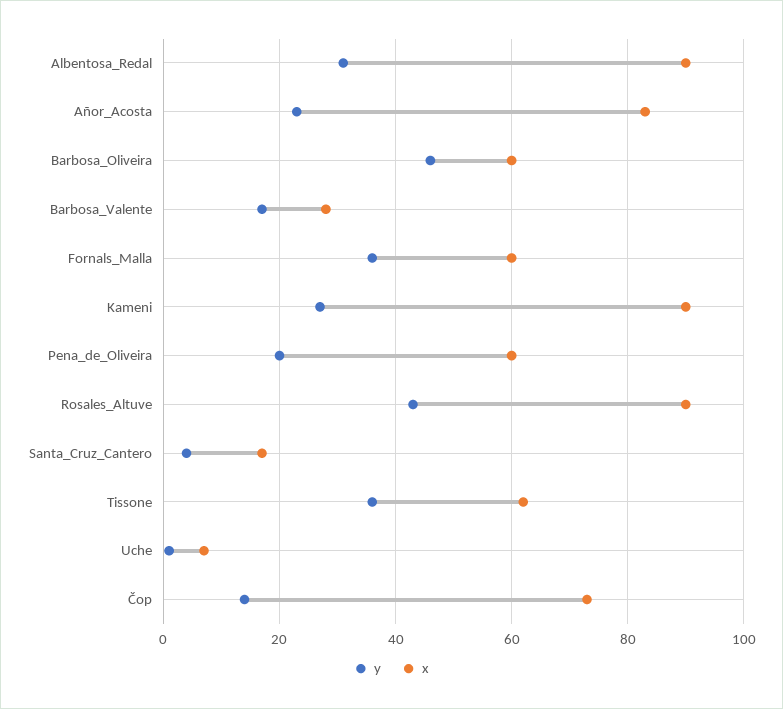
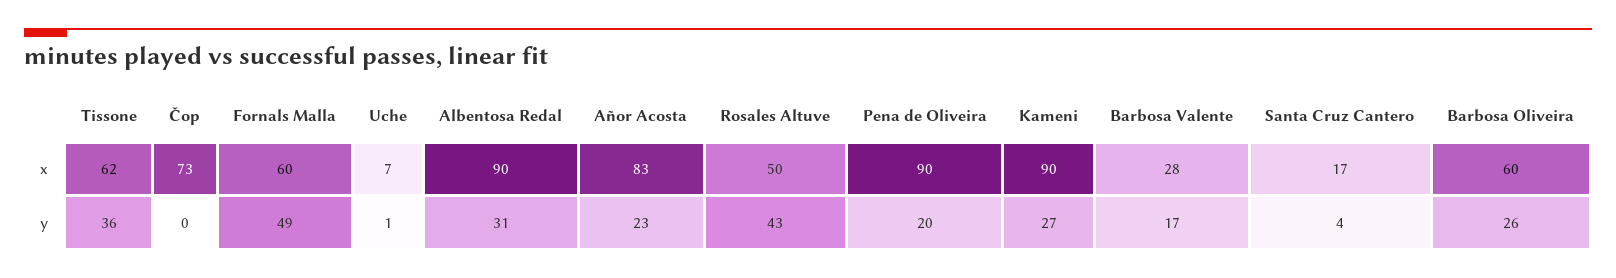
  {
    "y": {
      "Albentosa_Redal": 31,
      "Añor_Acosta": 23,
-     "Barbosa_Oliveira": 45,
+     "Barbosa_Oliveira": 26,
      "Barbosa_Valente": 17,
-     "Fornals_Malla": 35,
+     "Fornals_Malla": 49,
      "Kameni": 27,
      "Pena_de_Oliveira": 20,
      "Rosales_Altuve": 43,
      "Santa_Cruz_Cantero": 4,
      "Tissone": 36,
      "Uche": 1,
-     "Čop": 15
+     "Čop": 0
    },
    "x": {
      "Albentosa_Redal": 90,
      "Añor_Acosta": 83,
      "Barbosa_Oliveira": 60,
      "Barbosa_Valente": 28,
      "Fornals_Malla": 60,
      "Kameni": 90,
-     "Pena_de_Oliveira": 60,
+     "Pena_de_Oliveira": 90,
-     "Rosales_Altuve": 90,
+     "Rosales_Altuve": 50,
      "Santa_Cruz_Cantero": 17,
      "Tissone": 62,
      "Uche": 7,
      "Čop": 73
    }
  }

